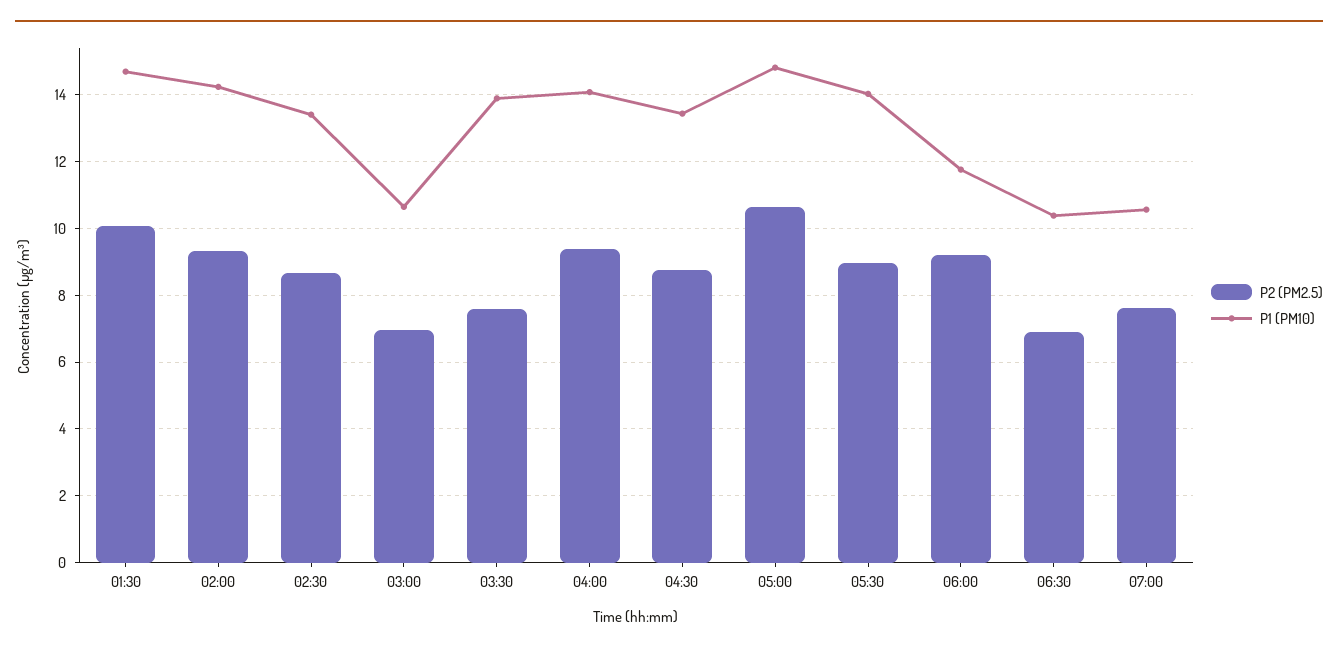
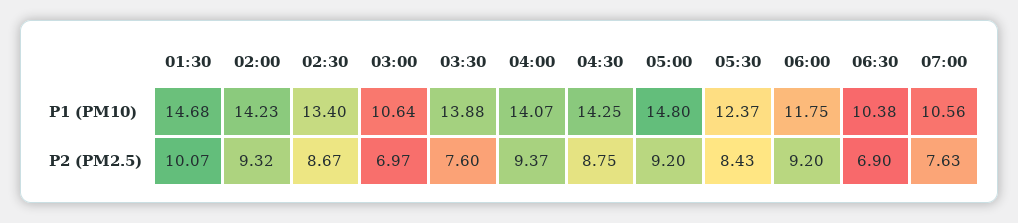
  {
    "P2 (PM2.5)": {
      "01:30": 10.07,
      "02:00": 9.32,
      "02:30": 8.67,
      "03:00": 6.97,
      "03:30": 7.6,
      "04:00": 9.37,
      "04:30": 8.75,
-     "05:00": 10.6,
+     "05:00": 9.2,
-     "05:30": 9,
+     "05:30": 8.43,
      "06:00": 9.2,
      "06:30": 6.9,
      "07:00": 7.63
    },
    "P1 (PM10)": {
      "01:30": 14.68,
      "02:00": 14.23,
      "02:30": 13.4,
      "03:00": 10.64,
      "03:30": 13.88,
      "04:00": 14.07,
-     "04:30": 13.4,
+     "04:30": 14.25,
      "05:00": 14.8,
-     "05:30": 14,
+     "05:30": 12.37,
      "06:00": 11.75,
      "06:30": 10.38,
      "07:00": 10.56
    }
  }

